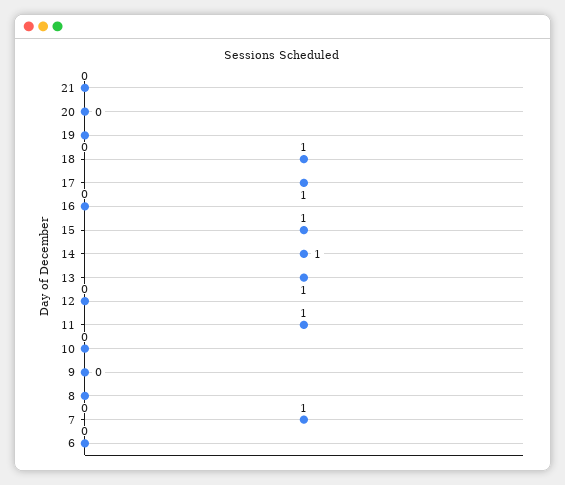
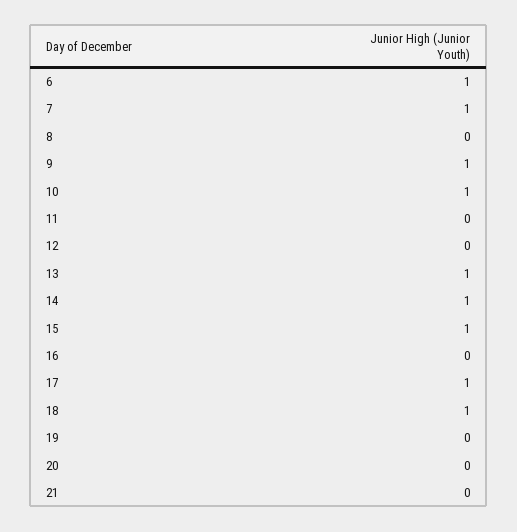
  {
    "21": 0,
    "20": 0,
    "19": 0,
    "18": 1,
    "17": 1,
    "16": 0,
    "15": 1,
    "14": 1,
    "13": 1,
    "12": 0,
-   "11": 1,
+   "11": 0,
-   "10": 0,
+   "10": 1,
-   "9": 0,
+   "9": 1,
    "8": 0,
    "7": 1,
-   "6": 0
+   "6": 1
  }

